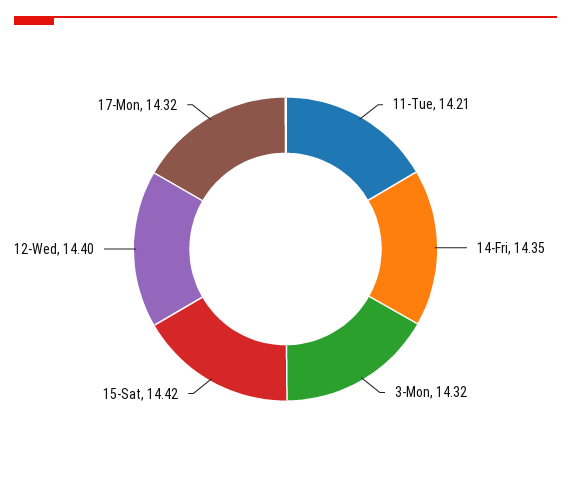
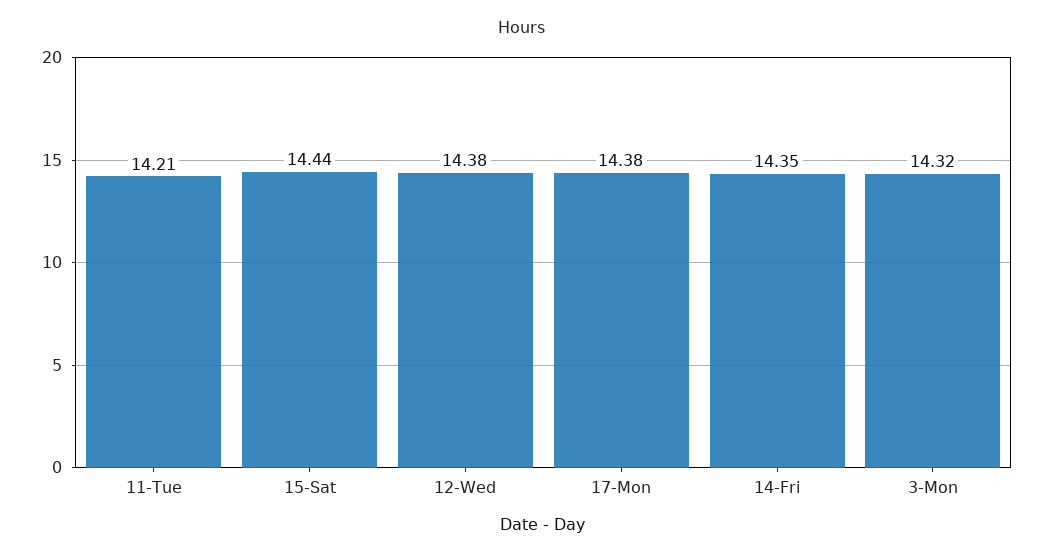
  {
    "11-Tue": 14.21,
    "14-Fri": 14.35,
    "3-Mon": 14.32,
-   "15-Sat": 14.42,
+   "15-Sat": 14.44,
-   "12-Wed": 14.4,
+   "12-Wed": 14.38,
-   "17-Mon": 14.32
+   "17-Mon": 14.38
  }

